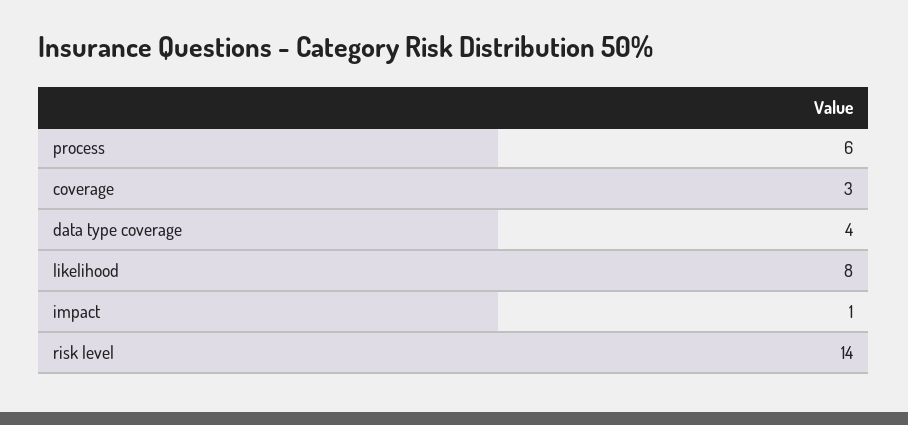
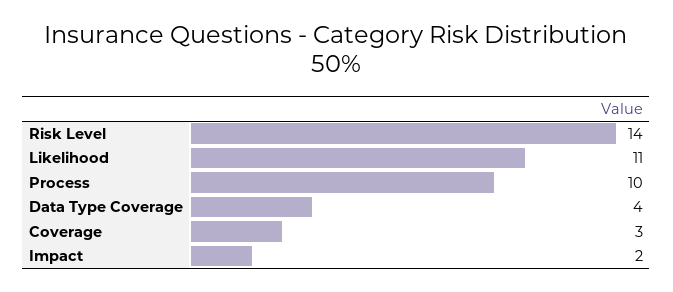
  {
-   "process": 6,
+   "process": 10,
    "coverage": 3,
    "data type coverage": 4,
-   "likelihood": 8,
+   "likelihood": 11,
-   "impact": 1,
+   "impact": 2,
    "risk level": 14
  }

